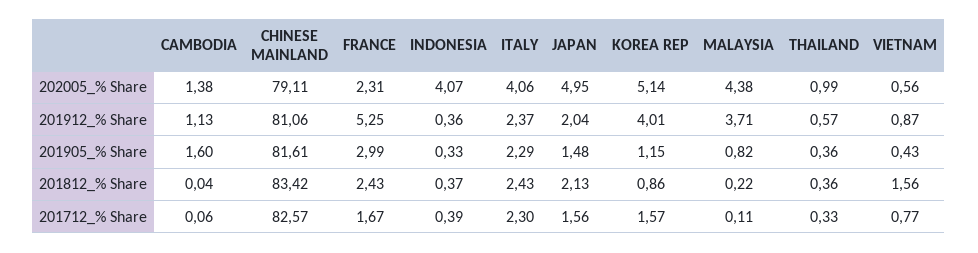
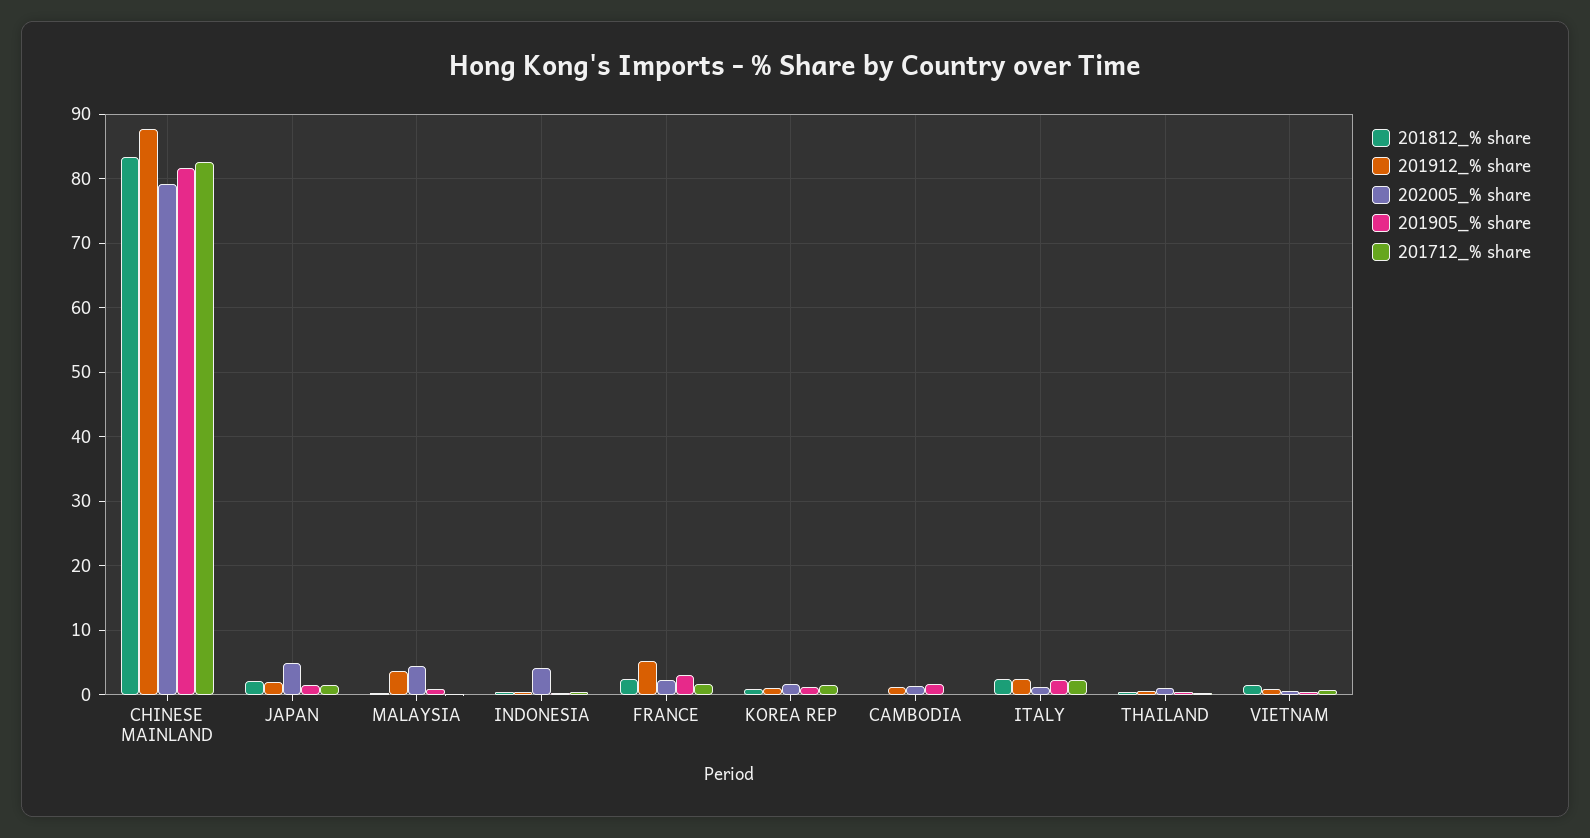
  {
    "202005_% Share": {
      "CAMBODIA": 1.38,
      "CHINESE MAINLAND": 79.11,
      "FRANCE": 2.31,
      "INDONESIA": 4.07,
-     "ITALY": 4.06,
+     "ITALY": 1,
      "JAPAN": 4.95,
-     "KOREA REP": 5.14,
+     "KOREA REP": 2,
      "MALAYSIA": 4.38,
      "THAILAND": 0.99,
      "VIETNAM": 0.56
    },
    "201912_% Share": {
      "CAMBODIA": 1.13,
-     "CHINESE MAINLAND": 81.06,
+     "CHINESE MAINLAND": 88,
      "FRANCE": 5.25,
      "INDONESIA": 0.36,
      "ITALY": 2.37,
      "JAPAN": 2.04,
-     "KOREA REP": 4.01,
+     "KOREA REP": 1,
      "MALAYSIA": 3.71,
      "THAILAND": 0.57,
      "VIETNAM": 0.87
    },
    "201905_% Share": {
      "CAMBODIA": 1.6,
      "CHINESE MAINLAND": 81.61,
      "FRANCE": 2.99,
      "INDONESIA": 0.33,
      "ITALY": 2.29,
      "JAPAN": 1.48,
      "KOREA REP": 1.15,
      "MALAYSIA": 0.82,
      "THAILAND": 0.36,
      "VIETNAM": 0.43
    },
    "201812_% Share": {
      "CAMBODIA": 0.04,
      "CHINESE MAINLAND": 83.42,
      "FRANCE": 2.43,
      "INDONESIA": 0.37,
      "ITALY": 2.43,
      "JAPAN": 2.13,
      "KOREA REP": 0.86,
      "MALAYSIA": 0.22,
      "THAILAND": 0.36,
      "VIETNAM": 1.56
    },
    "201712_% Share": {
      "CAMBODIA": 0.06,
      "CHINESE MAINLAND": 82.57,
      "FRANCE": 1.67,
      "INDONESIA": 0.39,
      "ITALY": 2.3,
      "JAPAN": 1.56,
      "KOREA REP": 1.57,
      "MALAYSIA": 0.11,
      "THAILAND": 0.33,
      "VIETNAM": 0.77
    }
  }

